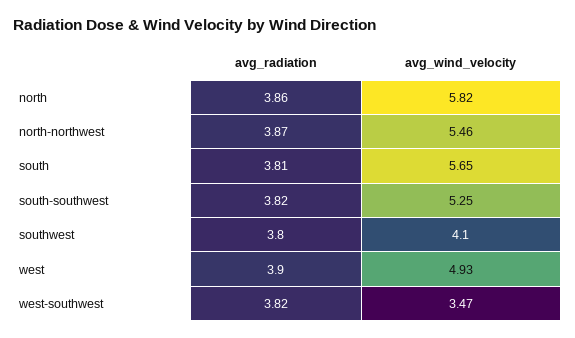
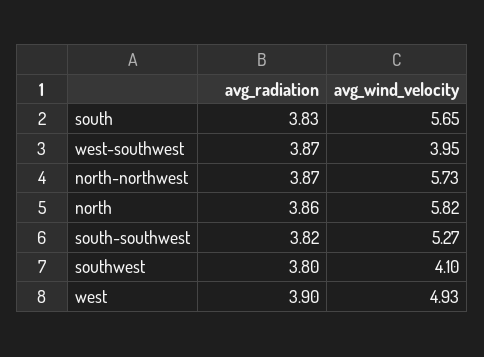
  {
    "avg_radiation": {
      "north": 3.86,
      "north-northwest": 3.87,
-     "south": 3.81,
+     "south": 3.83,
      "south-southwest": 3.82,
      "southwest": 3.8,
      "west": 3.9,
-     "west-southwest": 3.82
+     "west-southwest": 3.87
    },
    "avg_wind_velocity": {
      "north": 5.82,
-     "north-northwest": 5.46,
+     "north-northwest": 5.73,
      "south": 5.65,
-     "south-southwest": 5.25,
+     "south-southwest": 5.27,
      "southwest": 4.1,
      "west": 4.93,
-     "west-southwest": 3.47
+     "west-southwest": 3.95
    }
  }

